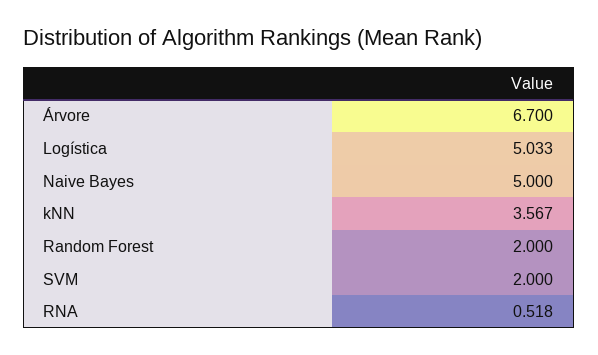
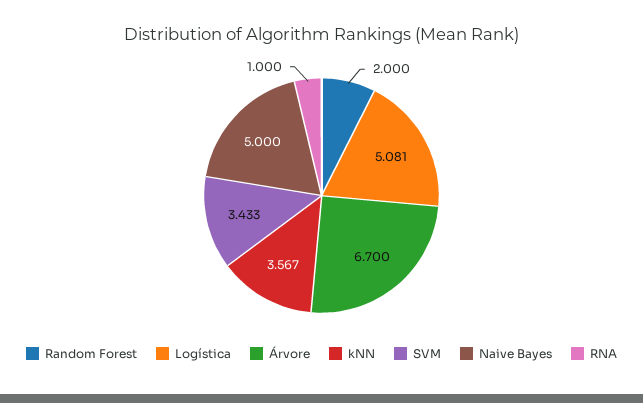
  {
    "Árvore": 6.7,
-   "Logística": 5.033,
+   "Logística": 5.081,
    "Naive Bayes": 5,
    "kNN": 3.567,
    "Random Forest": 2,
-   "SVM": 2,
+   "SVM": 3.433,
-   "RNA": 0.518
+   "RNA": 1
  }

